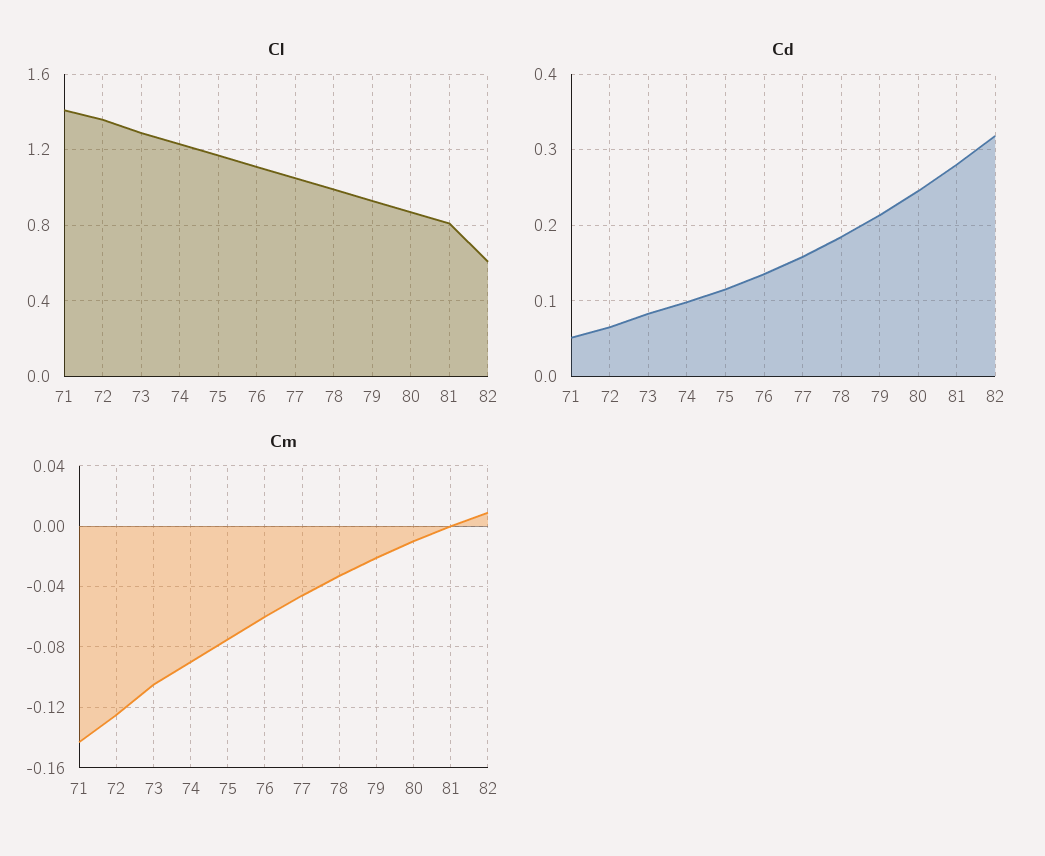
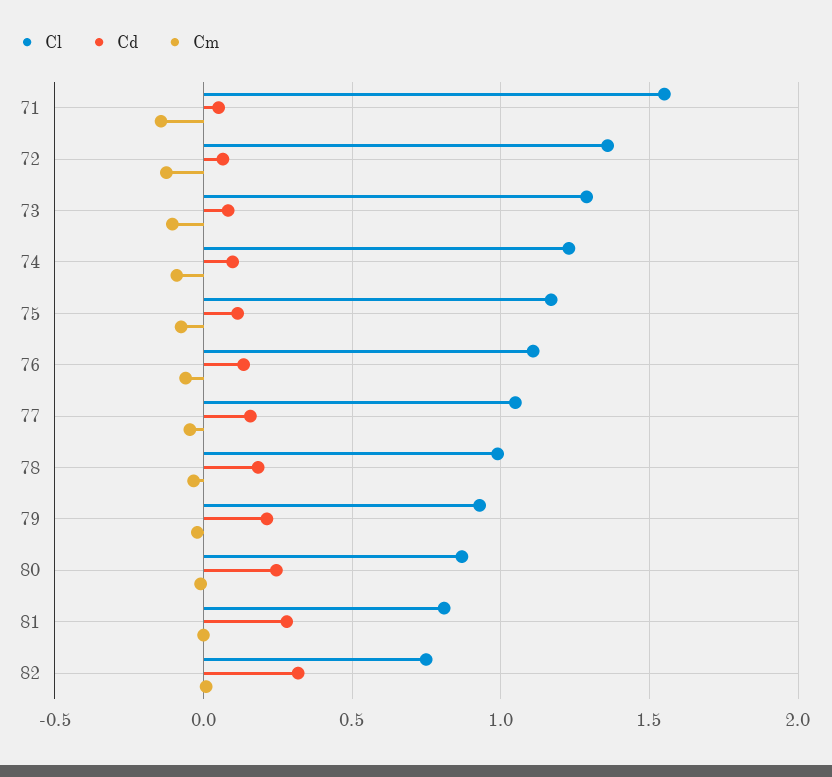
  {
    "Cl": {
-     "71": 1.4,
+     "71": 1.55,
      "72": 1.35,
      "73": 1.3,
      "74": 1.25,
      "75": 1.15,
      "76": 1.1,
      "77": 1.05,
      "78": 1,
      "79": 0.95,
      "80": 0.85,
      "81": 0.8,
-     "82": 0.6
+     "82": 0.75
    },
    "Cd": {
      "71": 0.05,
      "72": 0.07,
      "73": 0.08,
      "74": 0.1,
      "75": 0.12,
      "76": 0.14,
      "77": 0.16,
      "78": 0.18,
      "79": 0.21,
      "80": 0.25,
      "81": 0.28,
      "82": 0.32
    },
    "Cm": {
      "71": -0.145,
      "72": -0.125,
      "73": -0.105,
      "74": -0.09,
      "75": -0.075,
      "76": -0.06,
      "77": -0.045,
      "78": -0.035,
      "79": -0.02,
      "80": -0.01,
      "81": 0,
      "82": 0.01
    }
  }

